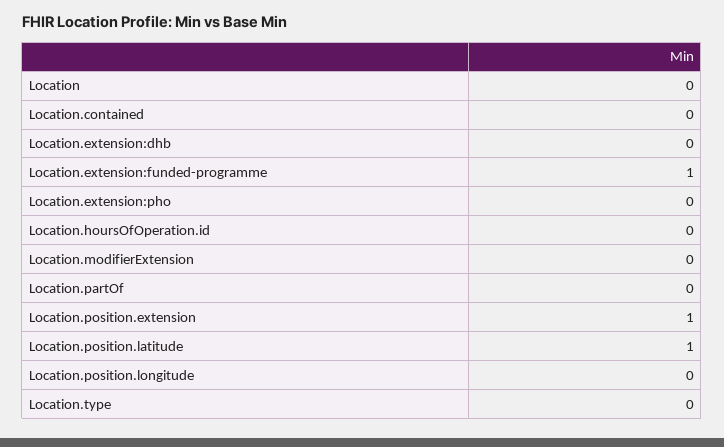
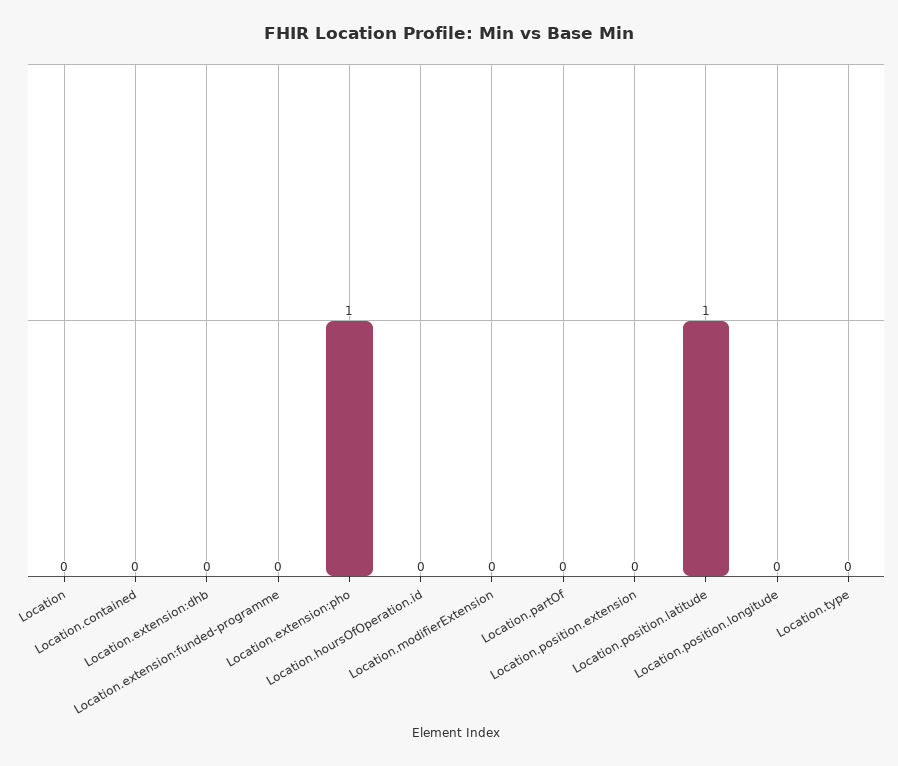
  {
    "Location": 0,
    "Location.contained": 0,
    "Location.extension:dhb": 0,
-   "Location.extension:funded-programme": 1,
+   "Location.extension:funded-programme": 0,
-   "Location.extension:pho": 0,
+   "Location.extension:pho": 1,
    "Location.hoursOfOperation.id": 0,
    "Location.modifierExtension": 0,
    "Location.partOf": 0,
-   "Location.position.extension": 1,
+   "Location.position.extension": 0,
    "Location.position.latitude": 1,
    "Location.position.longitude": 0,
    "Location.type": 0
  }

